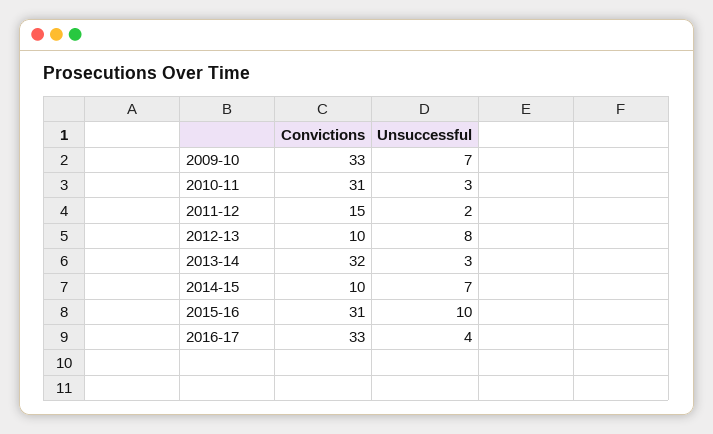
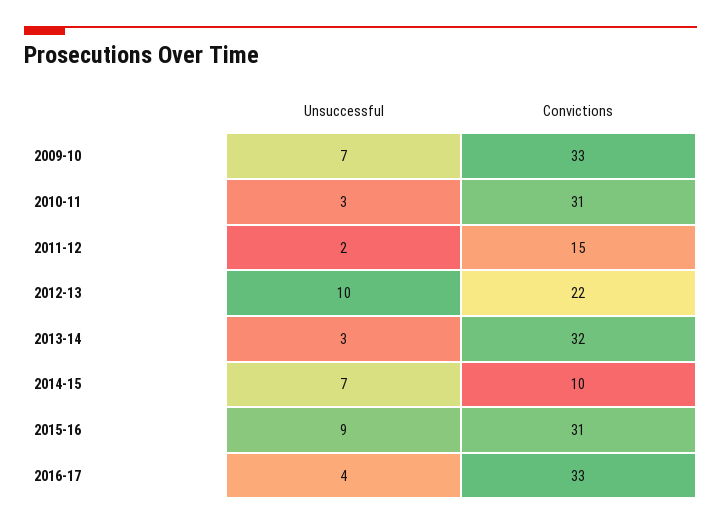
  {
    "Convictions": {
      "2009-10": 33,
      "2010-11": 31,
      "2011-12": 15,
-     "2012-13": 10,
+     "2012-13": 22,
      "2013-14": 32,
      "2014-15": 10,
      "2015-16": 31,
      "2016-17": 33
    },
    "Unsuccessful": {
      "2009-10": 7,
      "2010-11": 3,
      "2011-12": 2,
-     "2012-13": 8,
+     "2012-13": 10,
      "2013-14": 3,
      "2014-15": 7,
-     "2015-16": 10,
+     "2015-16": 9,
      "2016-17": 4
    }
  }

